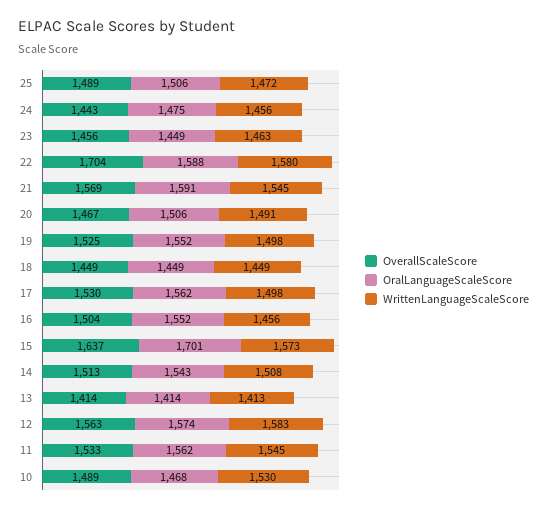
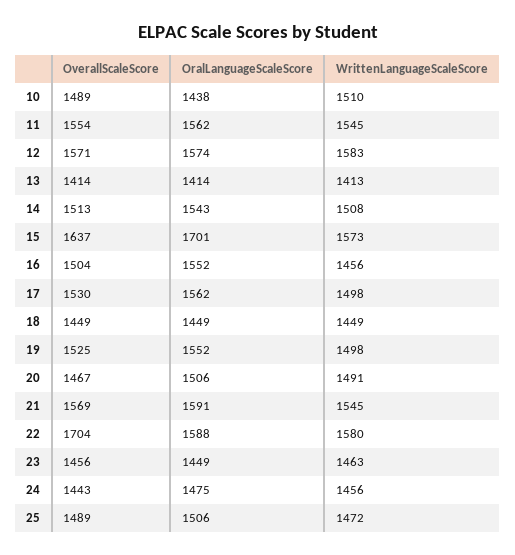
  {
    "OverallScaleScore": {
      "25": 1489,
      "24": 1443,
      "23": 1456,
      "22": 1704,
      "21": 1569,
      "20": 1467,
      "19": 1525,
      "18": 1449,
      "17": 1530,
      "16": 1504,
      "15": 1637,
      "14": 1513,
      "13": 1414,
-     "12": 1563,
+     "12": 1571,
-     "11": 1533,
+     "11": 1554,
      "10": 1489
    },
    "OralLanguageScaleScore": {
      "25": 1506,
      "24": 1475,
      "23": 1449,
      "22": 1588,
      "21": 1591,
      "20": 1506,
      "19": 1552,
      "18": 1449,
      "17": 1562,
      "16": 1552,
      "15": 1701,
      "14": 1543,
      "13": 1414,
      "12": 1574,
      "11": 1562,
-     "10": 1468
+     "10": 1438
    },
    "WrittenLanguageScaleScore": {
      "25": 1472,
      "24": 1456,
      "23": 1463,
      "22": 1580,
      "21": 1545,
      "20": 1491,
      "19": 1498,
      "18": 1449,
      "17": 1498,
      "16": 1456,
      "15": 1573,
      "14": 1508,
      "13": 1413,
      "12": 1583,
      "11": 1545,
-     "10": 1530
+     "10": 1510
    }
  }

